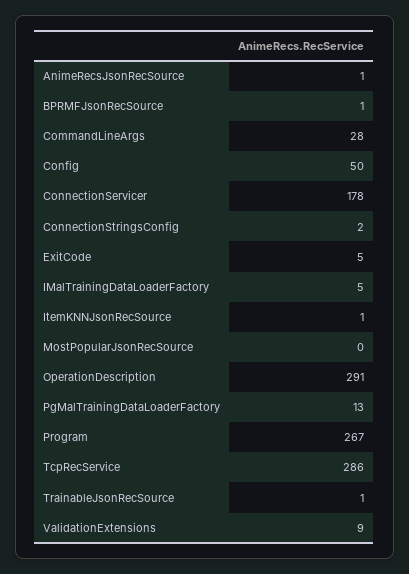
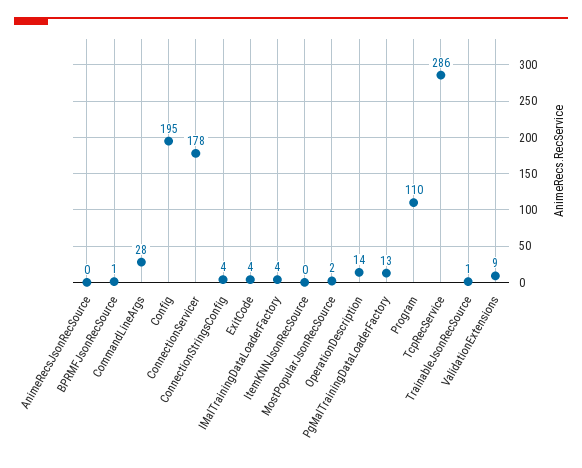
  {
-   "AnimeRecsJsonRecSource": 1,
+   "AnimeRecsJsonRecSource": 0,
    "BPRMFJsonRecSource": 1,
    "CommandLineArgs": 28,
-   "Config": 50,
+   "Config": 195,
    "ConnectionServicer": 178,
-   "ConnectionStringsConfig": 2,
+   "ConnectionStringsConfig": 4,
-   "ExitCode": 5,
+   "ExitCode": 4,
-   "IMalTrainingDataLoaderFactory": 5,
+   "IMalTrainingDataLoaderFactory": 4,
-   "ItemKNNJsonRecSource": 1,
+   "ItemKNNJsonRecSource": 0,
-   "MostPopularJsonRecSource": 0,
+   "MostPopularJsonRecSource": 2,
-   "OperationDescription": 291,
+   "OperationDescription": 14,
    "PgMalTrainingDataLoaderFactory": 13,
-   "Program": 267,
+   "Program": 110,
    "TcpRecService": 286,
    "TrainableJsonRecSource": 1,
    "ValidationExtensions": 9
  }

